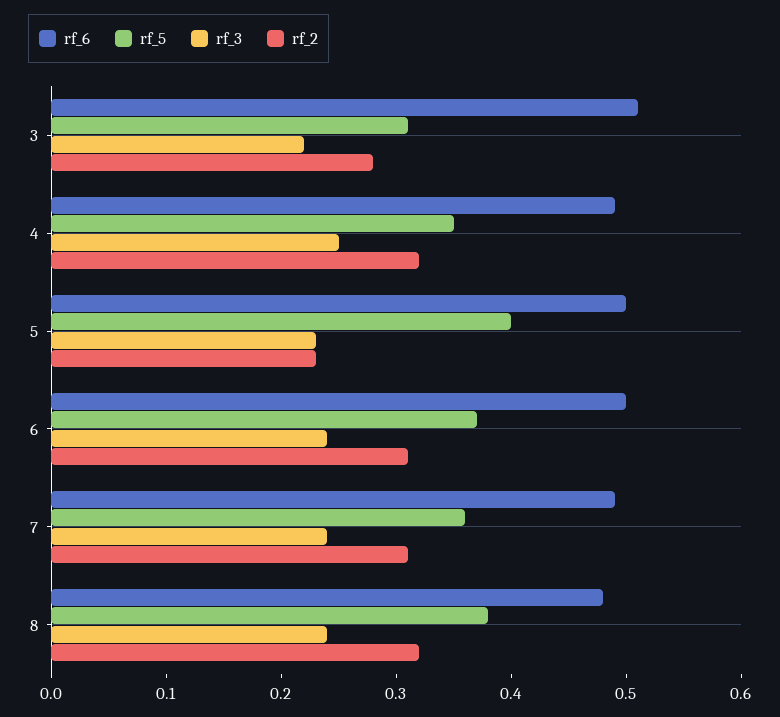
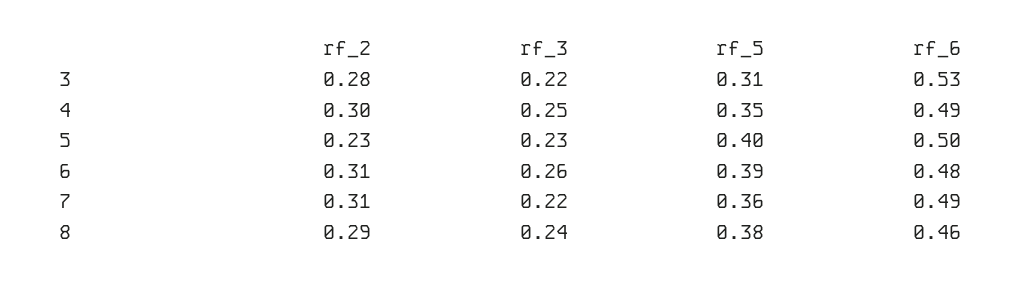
  {
    "rf_6": {
-     "3": 0.51,
+     "3": 0.53,
      "4": 0.49,
      "5": 0.5,
-     "6": 0.5,
+     "6": 0.48,
      "7": 0.49,
-     "8": 0.48
+     "8": 0.46
    },
    "rf_5": {
      "3": 0.31,
      "4": 0.35,
      "5": 0.4,
-     "6": 0.37,
+     "6": 0.39,
      "7": 0.36,
      "8": 0.38
    },
    "rf_3": {
      "3": 0.22,
      "4": 0.25,
      "5": 0.23,
-     "6": 0.24,
+     "6": 0.26,
-     "7": 0.24,
+     "7": 0.22,
      "8": 0.24
    },
    "rf_2": {
      "3": 0.28,
-     "4": 0.32,
+     "4": 0.3,
      "5": 0.23,
      "6": 0.31,
      "7": 0.31,
-     "8": 0.32
+     "8": 0.29
    }
  }

